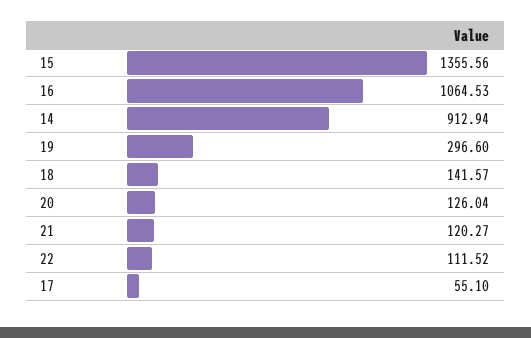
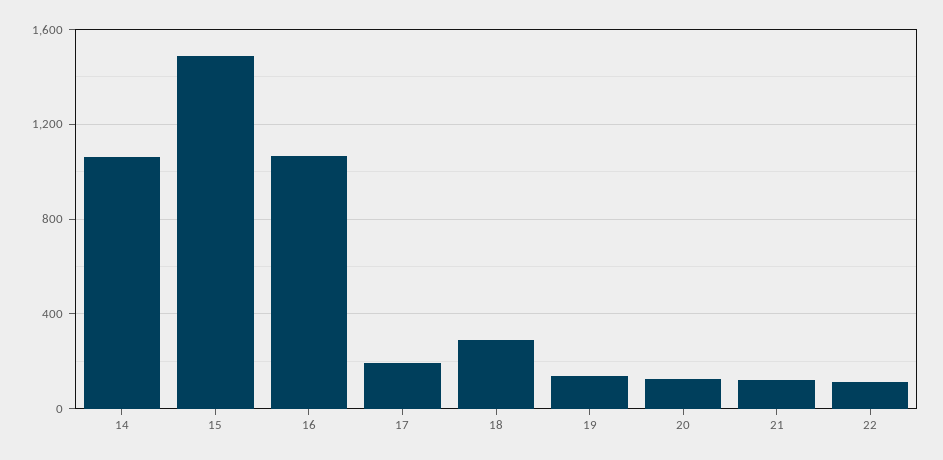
  {
-   "15": 1355.56,
+   "15": 1500,
    "16": 1064.53,
-   "14": 912.94,
+   "14": 1050,
-   "19": 296.6,
+   "19": 150,
-   "18": 141.57,
+   "18": 300,
    "20": 126.04,
    "21": 120.27,
    "22": 111.52,
-   "17": 55.1
+   "17": 200
  }

